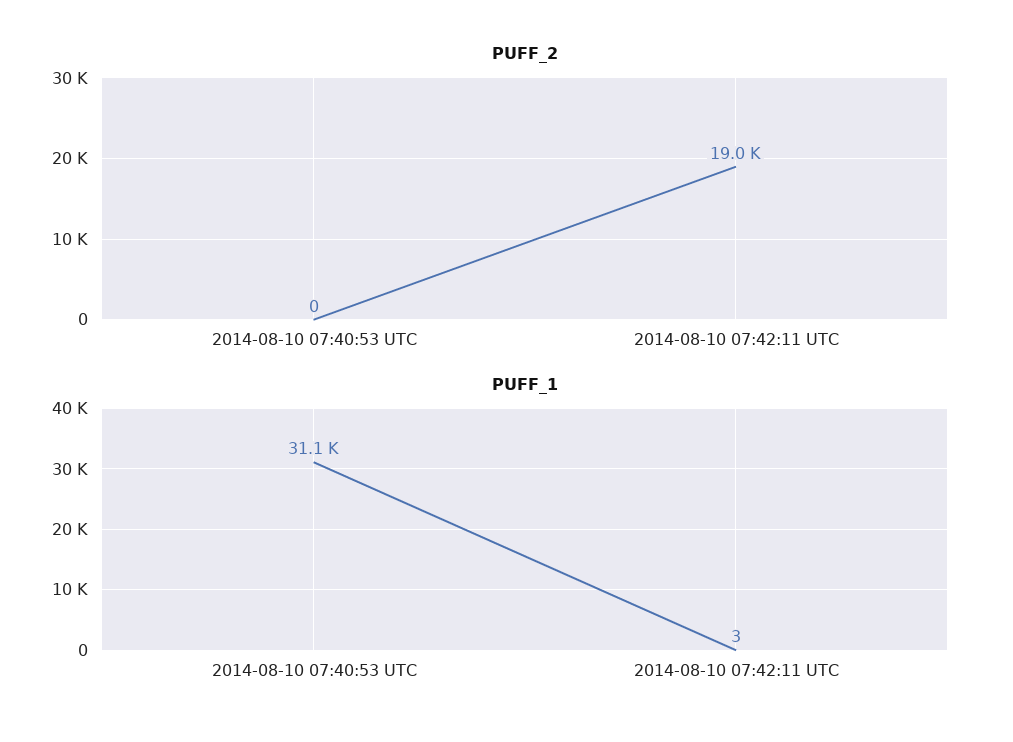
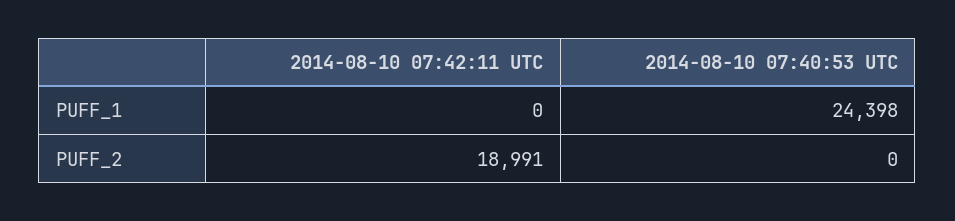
  {
    "PUFF_2": {
      "2014-08-10 07:40:53 UTC": 0,
      "2014-08-10 07:42:11 UTC": 18991
    },
    "PUFF_1": {
-     "2014-08-10 07:40:53 UTC": 31100,
+     "2014-08-10 07:40:53 UTC": 24398,
-     "2014-08-10 07:42:11 UTC": 3
+     "2014-08-10 07:42:11 UTC": 0
    }
  }

